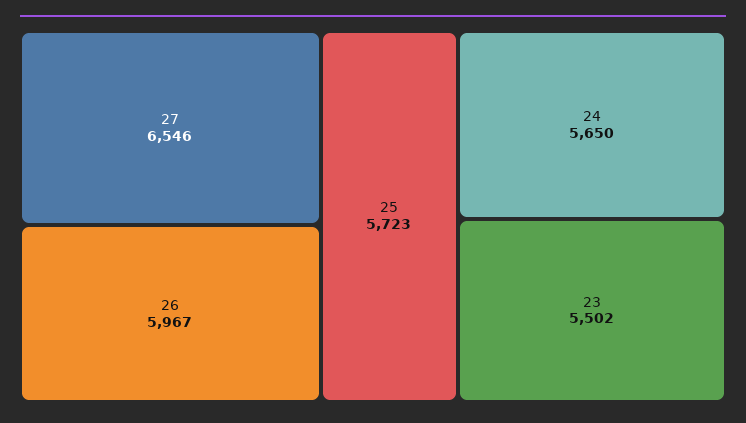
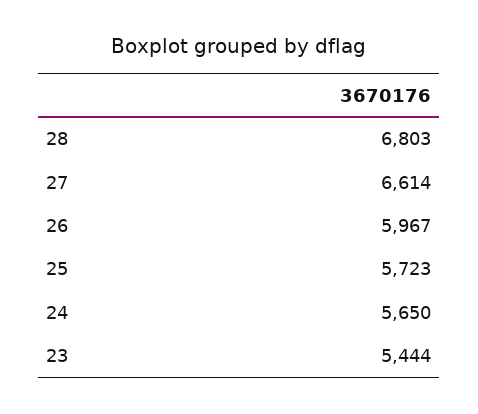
  {
-   "27": 6546,
+   "27": 6614,
    "26": 5967,
    "25": 5723,
    "24": 5650,
-   "23": 5502
+   "23": 5444,
+   "28": 6803
  }

